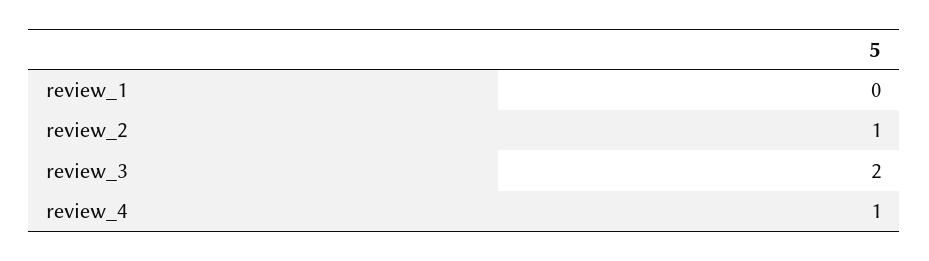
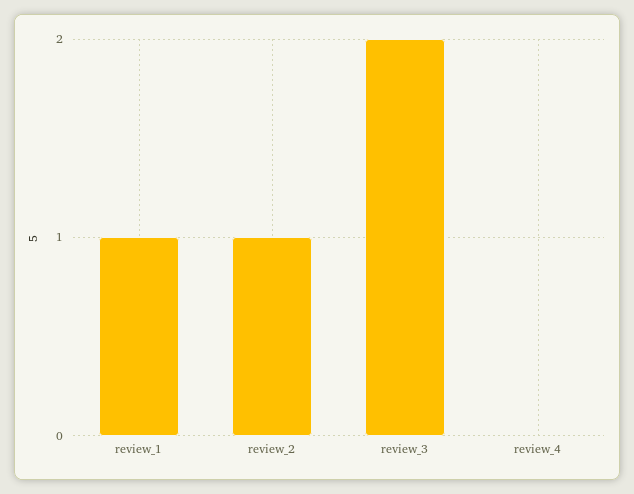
  {
-   "review_1": 0,
+   "review_1": 1,
    "review_2": 1,
    "review_3": 2,
-   "review_4": 1
+   "review_4": 0
  }

